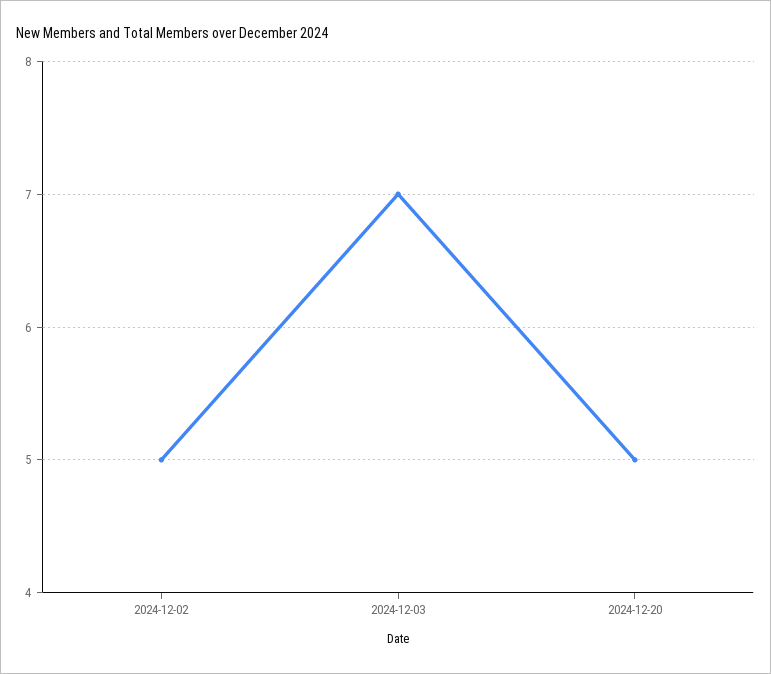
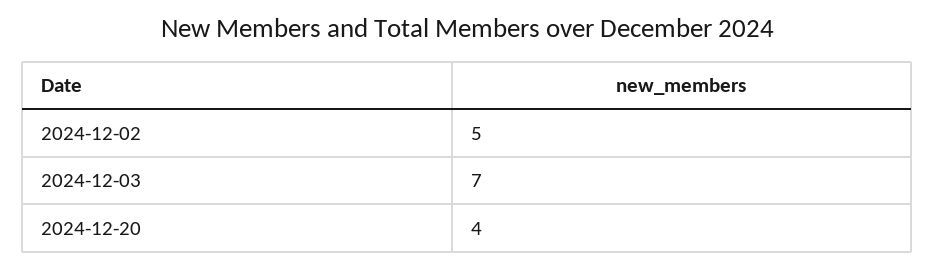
  {
    "2024-12-02": 5,
    "2024-12-03": 7,
-   "2024-12-20": 5
+   "2024-12-20": 4
  }

